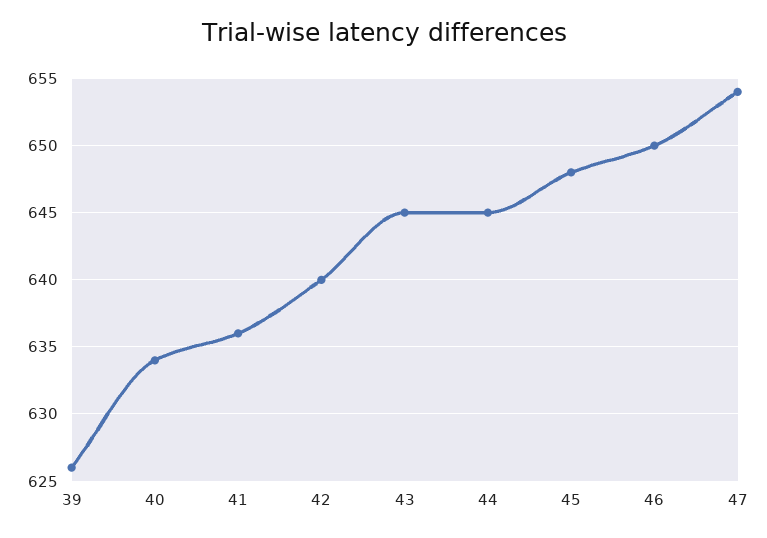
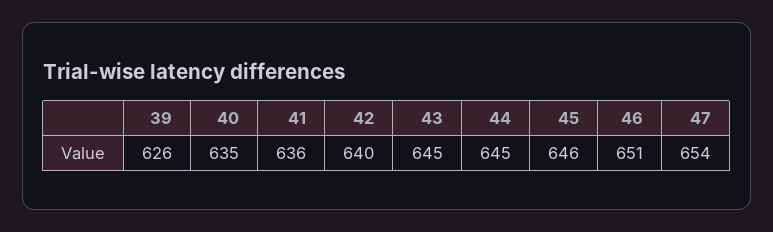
  {
    "39": 626,
-   "40": 634,
+   "40": 635,
    "41": 636,
    "42": 640,
    "43": 645,
    "44": 645,
-   "45": 648,
+   "45": 646,
-   "46": 650,
+   "46": 651,
    "47": 654
  }

